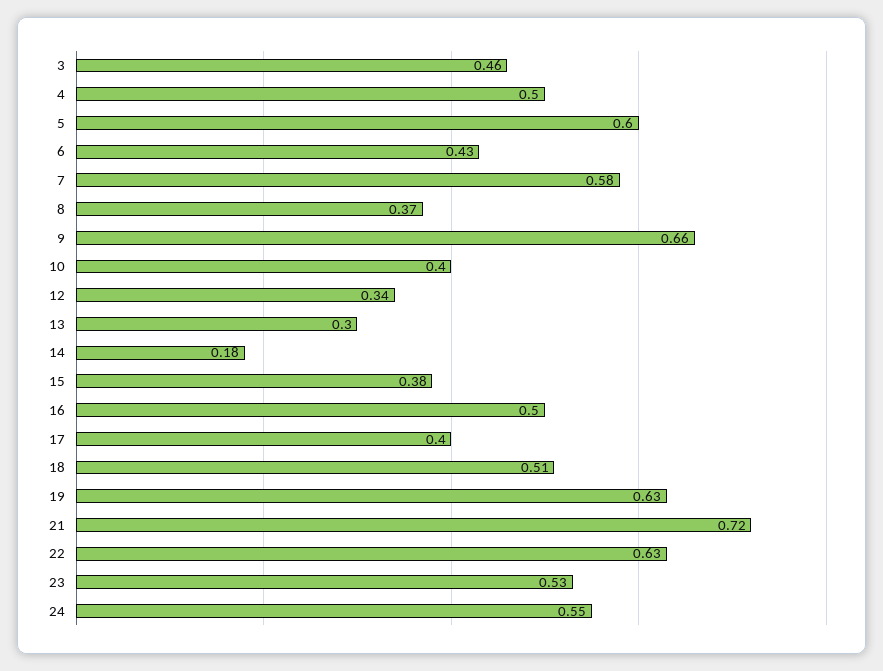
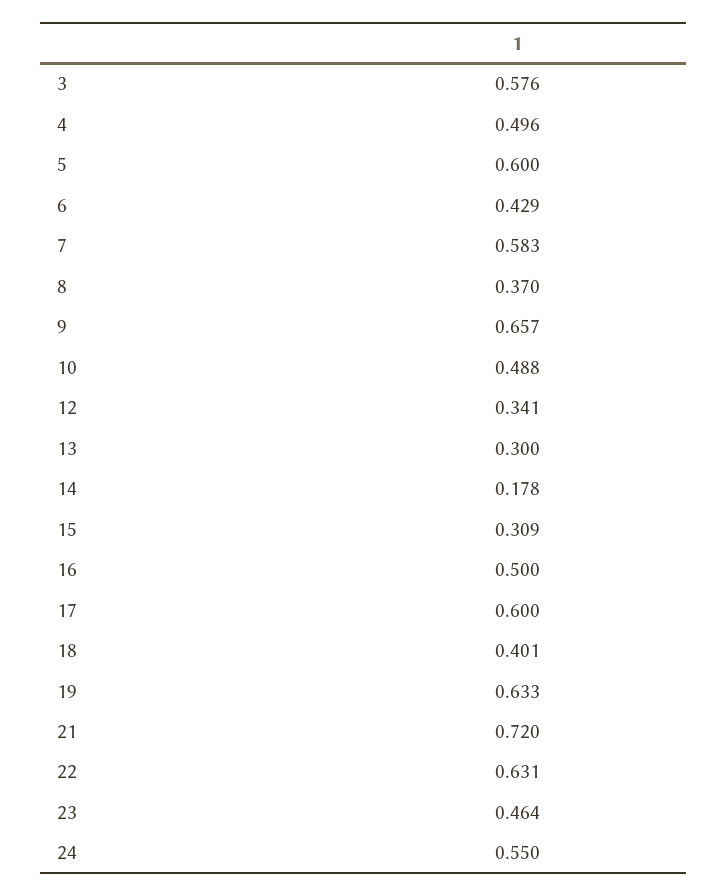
  {
-   "3": 0.46,
+   "3": 0.576,
    "4": 0.496,
    "5": 0.6,
    "6": 0.429,
    "7": 0.583,
    "8": 0.37,
    "9": 0.657,
-   "10": 0.4,
+   "10": 0.488,
    "12": 0.341,
    "13": 0.3,
    "14": 0.178,
-   "15": 0.38,
+   "15": 0.309,
    "16": 0.5,
-   "17": 0.4,
+   "17": 0.6,
-   "18": 0.51,
+   "18": 0.401,
    "19": 0.633,
    "21": 0.72,
    "22": 0.631,
-   "23": 0.53,
+   "23": 0.464,
    "24": 0.55
  }

